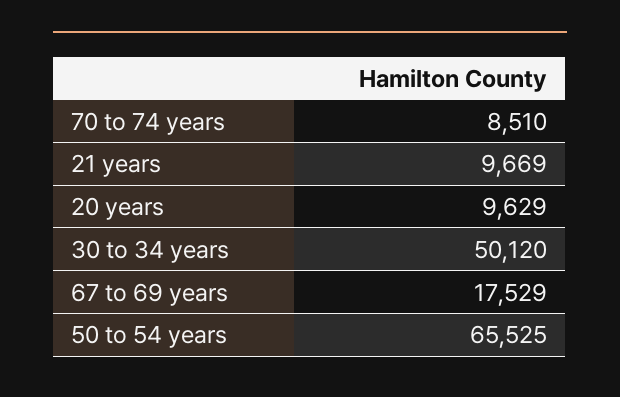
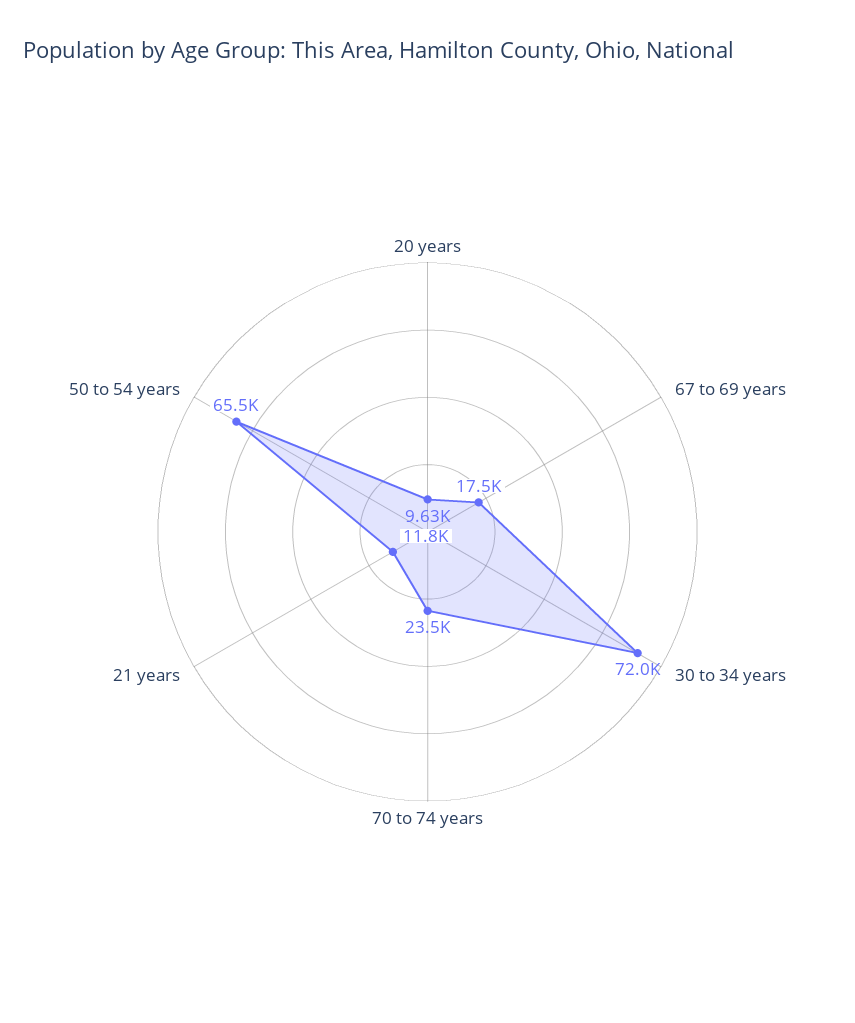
  {
-   "70 to 74 years": 8510,
+   "70 to 74 years": 23500,
-   "21 years": 9669,
+   "21 years": 11800,
    "20 years": 9629,
-   "30 to 34 years": 50120,
+   "30 to 34 years": 72000,
    "67 to 69 years": 17529,
    "50 to 54 years": 65525
  }

